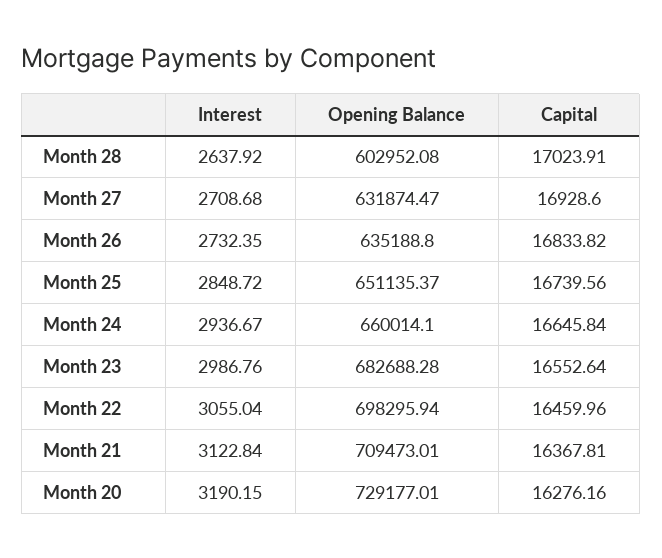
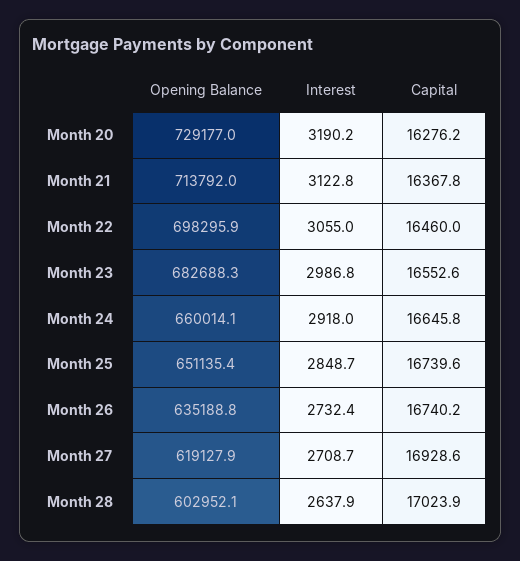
  {
    "Interest": {
      "Month 28": 2637.92,
      "Month 27": 2708.68,
      "Month 26": 2732.35,
      "Month 25": 2848.72,
-     "Month 24": 2936.67,
+     "Month 24": 2918,
      "Month 23": 2986.76,
      "Month 22": 3055.04,
      "Month 21": 3122.84,
      "Month 20": 3190.15
    },
    "Opening Balance": {
      "Month 28": 602952.08,
-     "Month 27": 631874.47,
+     "Month 27": 619127.9,
      "Month 26": 635188.8,
      "Month 25": 651135.37,
      "Month 24": 660014.1,
      "Month 23": 682688.28,
      "Month 22": 698295.94,
-     "Month 21": 709473.01,
+     "Month 21": 713792,
      "Month 20": 729177.01
    },
    "Capital": {
      "Month 28": 17023.91,
      "Month 27": 16928.6,
-     "Month 26": 16833.82,
+     "Month 26": 16740.2,
      "Month 25": 16739.56,
      "Month 24": 16645.84,
      "Month 23": 16552.64,
      "Month 22": 16459.96,
      "Month 21": 16367.81,
      "Month 20": 16276.16
    }
  }

